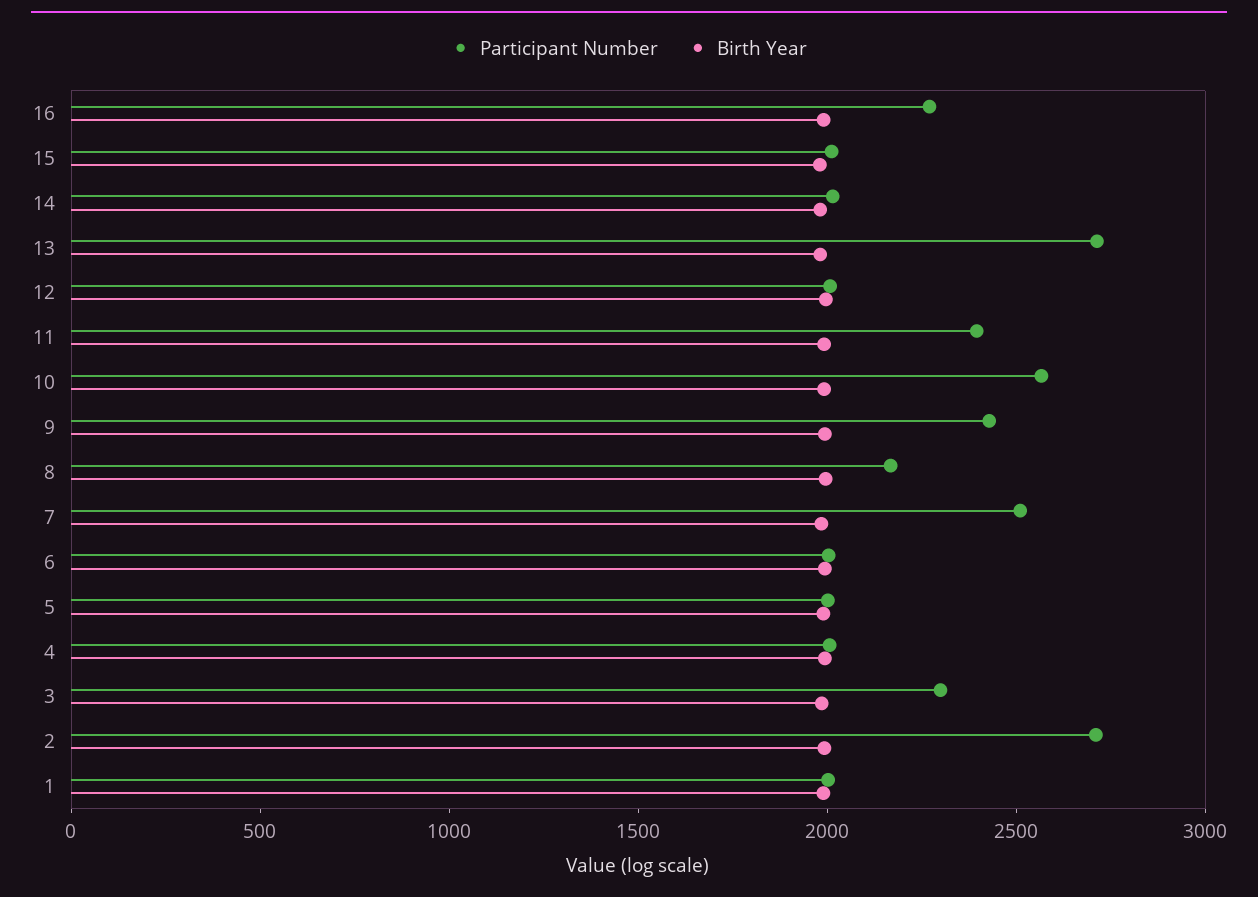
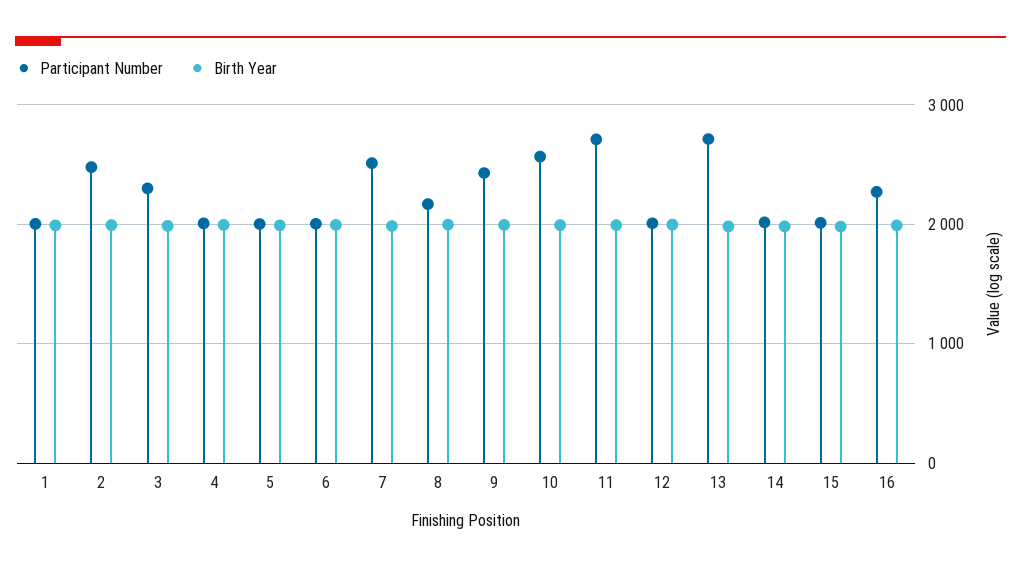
  {
    "Participant Number": {
      "16": 2300,
      "15": 2000,
      "14": 2000,
      "13": 2700,
      "12": 2000,
-     "11": 2400,
+     "11": 2700,
      "10": 2600,
      "9": 2400,
      "8": 2200,
      "7": 2500,
      "6": 2000,
      "5": 2000,
      "4": 2000,
      "3": 2300,
-     "2": 2700,
+     "2": 2500,
      "1": 2000
    },
    "Birth Year": {
      "16": 2000,
      "15": 2000,
      "14": 2000,
      "13": 2000,
      "12": 2000,
      "11": 2000,
      "10": 2000,
      "9": 2000,
      "8": 2000,
      "7": 2000,
      "6": 2000,
      "5": 2000,
      "4": 2000,
      "3": 2000,
      "2": 2000,
      "1": 2000
    }
  }

